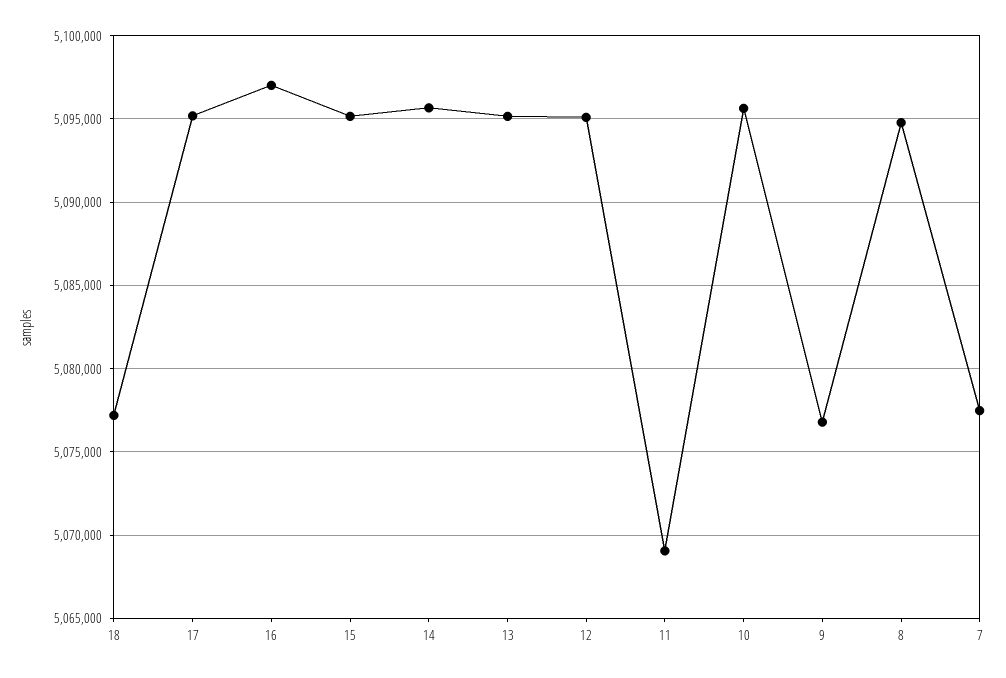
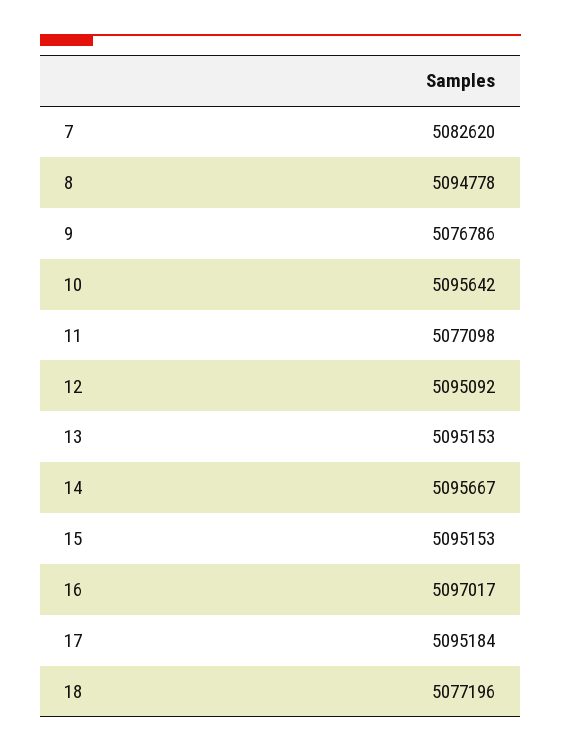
  {
    "18": 5077196,
    "17": 5095184,
    "16": 5097017,
    "15": 5095153,
    "14": 5095667,
    "13": 5095153,
    "12": 5095092,
-   "11": 5069000,
+   "11": 5077098,
    "10": 5095642,
    "9": 5076786,
    "8": 5094778,
-   "7": 5077500
+   "7": 5082620
  }

